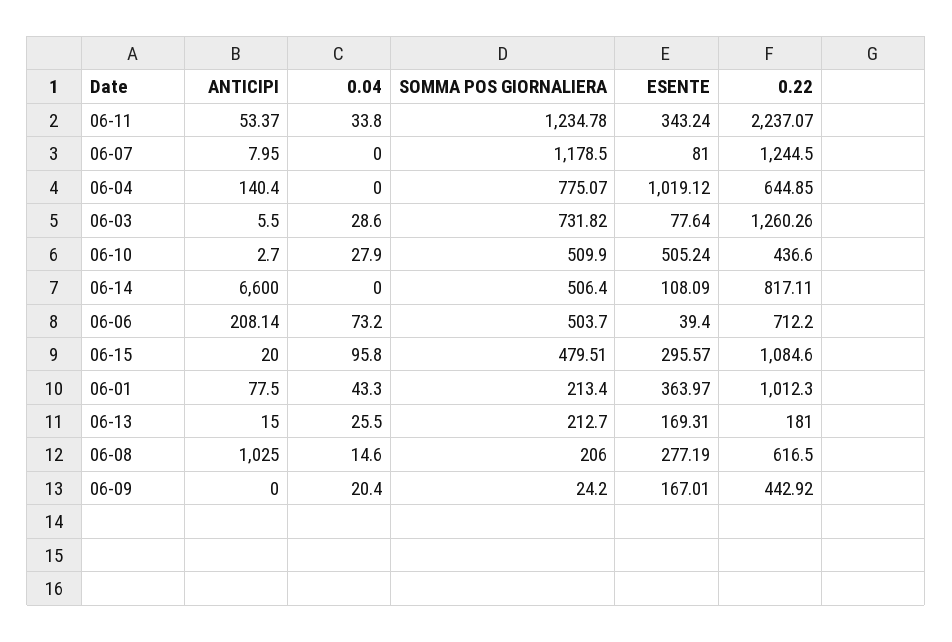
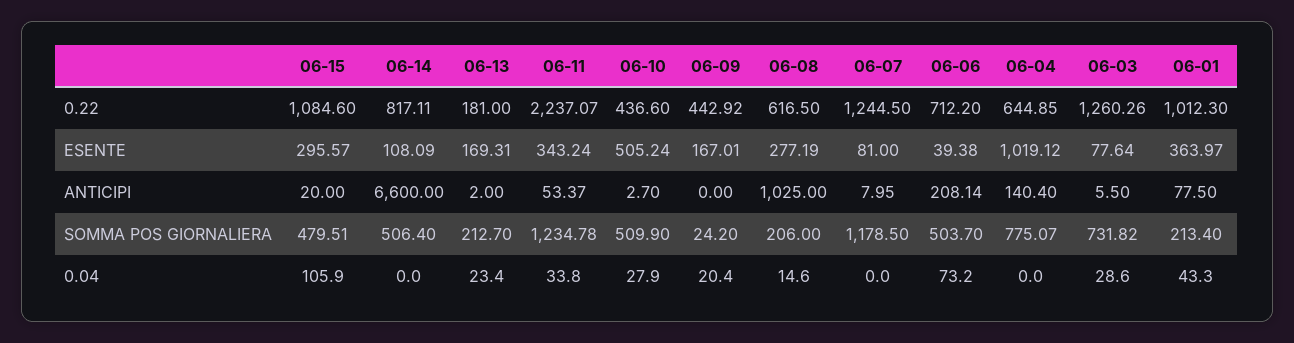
  {
    "ANTICIPI": {
      "06-11": 53.37,
      "06-07": 7.95,
      "06-04": 140.4,
      "06-03": 5.5,
      "06-10": 2.7,
      "06-14": 6600,
      "06-06": 208.14,
      "06-15": 20,
      "06-01": 77.5,
-     "06-13": 15,
+     "06-13": 2,
      "06-08": 1025,
      "06-09": 0
    },
    "0.04": {
      "06-11": 33.8,
      "06-07": 0,
      "06-04": 0,
      "06-03": 28.6,
      "06-10": 27.9,
      "06-14": 0,
      "06-06": 73.2,
-     "06-15": 95.8,
+     "06-15": 105.9,
      "06-01": 43.3,
-     "06-13": 25.5,
+     "06-13": 23.4,
      "06-08": 14.6,
      "06-09": 20.4
    },
    "SOMMA POS GIORNALIERA": {
      "06-11": 1234.78,
      "06-07": 1178.5,
      "06-04": 775.07,
      "06-03": 731.82,
      "06-10": 509.9,
      "06-14": 506.4,
      "06-06": 503.7,
      "06-15": 479.51,
      "06-01": 213.4,
      "06-13": 212.7,
      "06-08": 206,
      "06-09": 24.2
    },
    "ESENTE": {
      "06-11": 343.24,
      "06-07": 81,
      "06-04": 1019.12,
      "06-03": 77.64,
      "06-10": 505.24,
      "06-14": 108.09,
-     "06-06": 39.4,
+     "06-06": 39.38,
      "06-15": 295.57,
      "06-01": 363.97,
      "06-13": 169.31,
      "06-08": 277.19,
      "06-09": 167.01
    },
    "0.22": {
      "06-11": 2237.07,
      "06-07": 1244.5,
      "06-04": 644.85,
      "06-03": 1260.26,
      "06-10": 436.6,
      "06-14": 817.11,
      "06-06": 712.2,
      "06-15": 1084.6,
      "06-01": 1012.3,
      "06-13": 181,
      "06-08": 616.5,
      "06-09": 442.92
    }
  }

